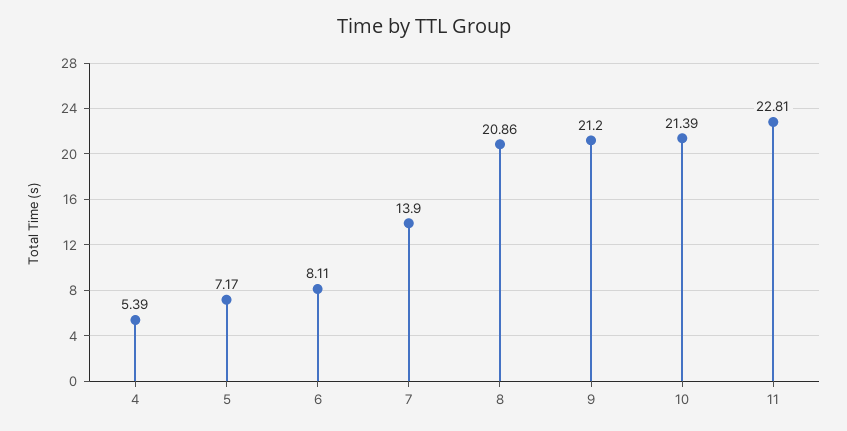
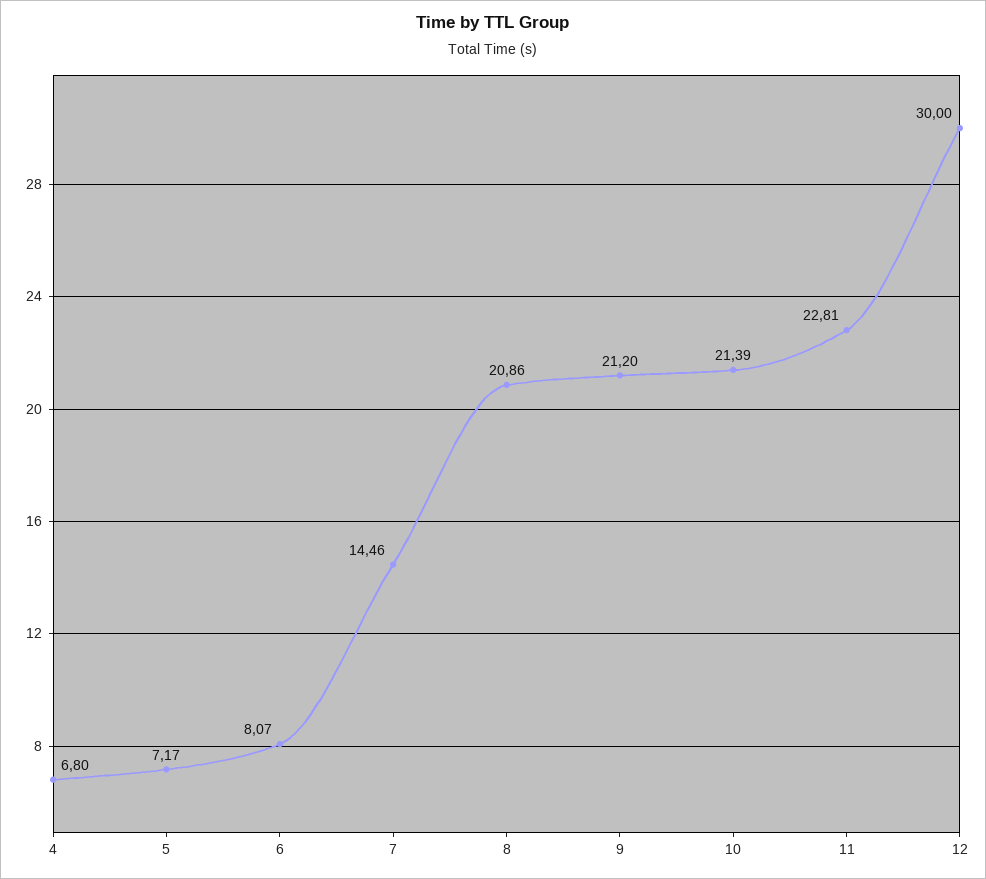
  {
-   "4": 5.39,
+   "4": 6.8,
    "5": 7.17,
-   "6": 8.11,
+   "6": 8.07,
-   "7": 13.9,
+   "7": 14.46,
    "8": 20.86,
    "9": 21.2,
    "10": 21.39,
-   "11": 22.81
+   "11": 22.81,
+   "12": 30
  }

